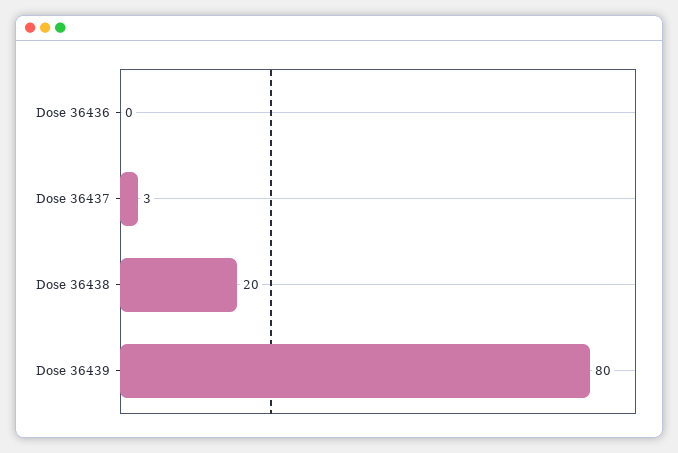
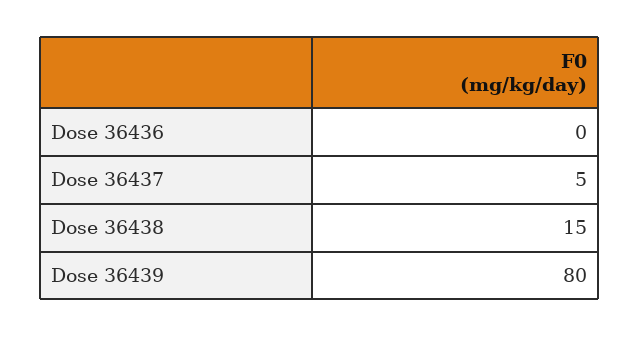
  {
    "Dose 36436": 0,
-   "Dose 36437": 3,
+   "Dose 36437": 5,
-   "Dose 36438": 20,
+   "Dose 36438": 15,
    "Dose 36439": 80
  }

